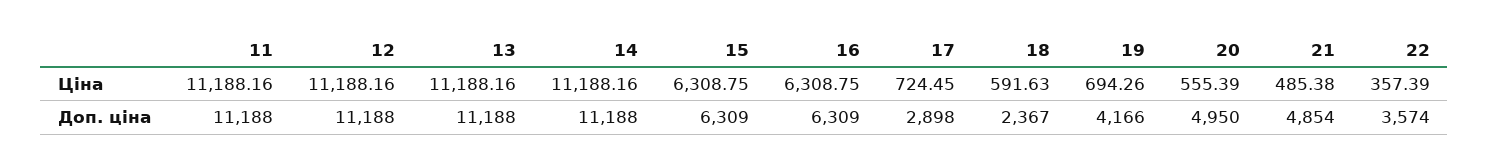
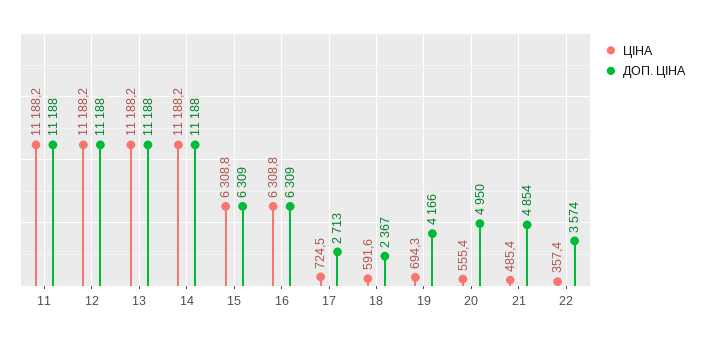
  {
    "Ціна": {
      "11": 11188.16,
      "12": 11188.16,
      "13": 11188.16,
      "14": 11188.16,
      "15": 6308.75,
      "16": 6308.75,
      "17": 724.45,
      "18": 591.63,
      "19": 694.26,
      "20": 555.39,
      "21": 485.38,
      "22": 357.39
    },
    "Доп. ціна": {
      "11": 11188,
      "12": 11188,
      "13": 11188,
      "14": 11188,
      "15": 6309,
      "16": 6309,
-     "17": 2898,
+     "17": 2713,
      "18": 2367,
      "19": 4166,
      "20": 4950,
      "21": 4854,
      "22": 3574
    }
  }

